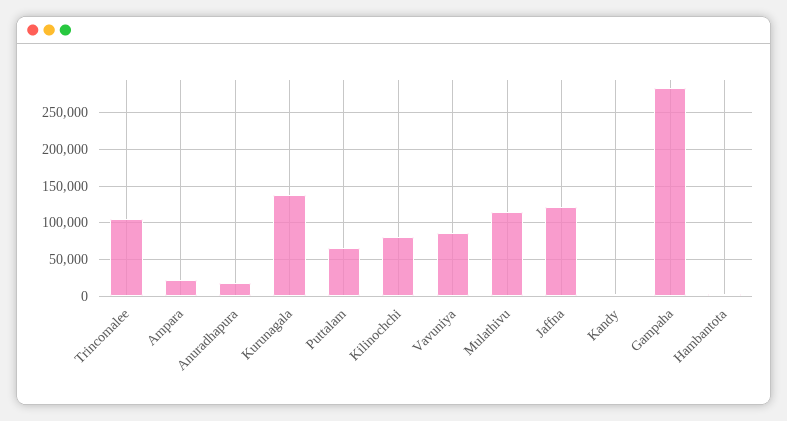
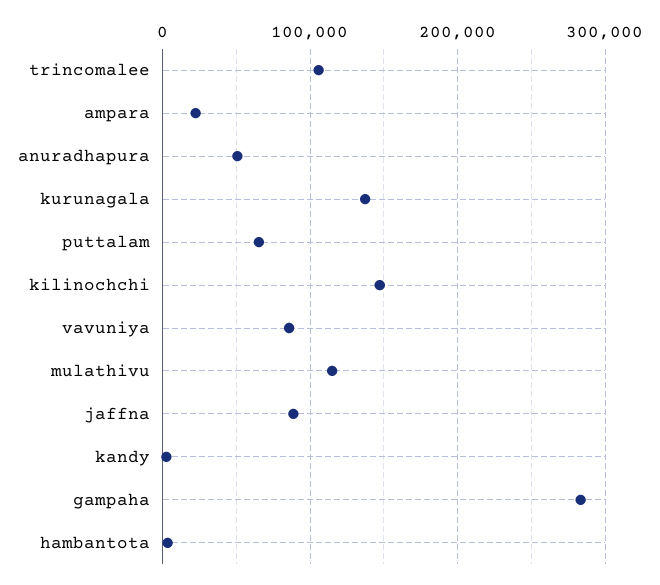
  {
    "Trincomalee": 110000,
    "Ampara": 20000,
-   "Anuradhapura": 20000,
+   "Anuradhapura": 50000,
    "Kurunagala": 140000,
    "Puttalam": 70000,
-   "Kilinochchi": 80000,
+   "Kilinochchi": 150000,
    "Vavuniya": 90000,
    "Mulathivu": 120000,
-   "Jaffna": 120000,
+   "Jaffna": 90000,
    "Kandy": 0,
    "Gampaha": 280000,
    "Hambantota": 0
  }

